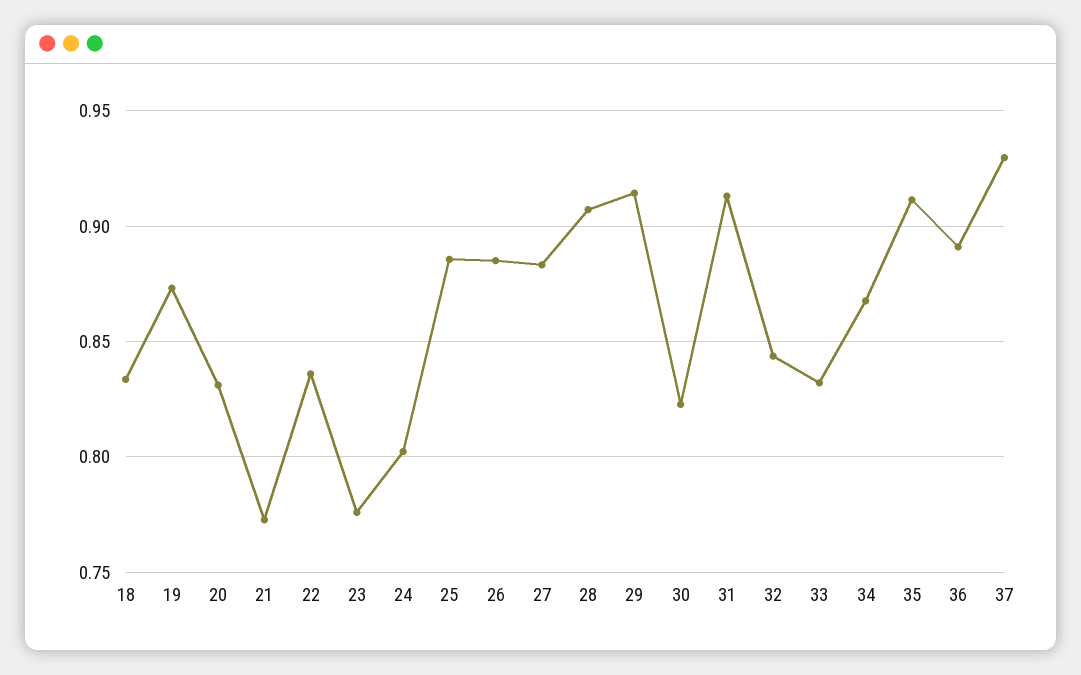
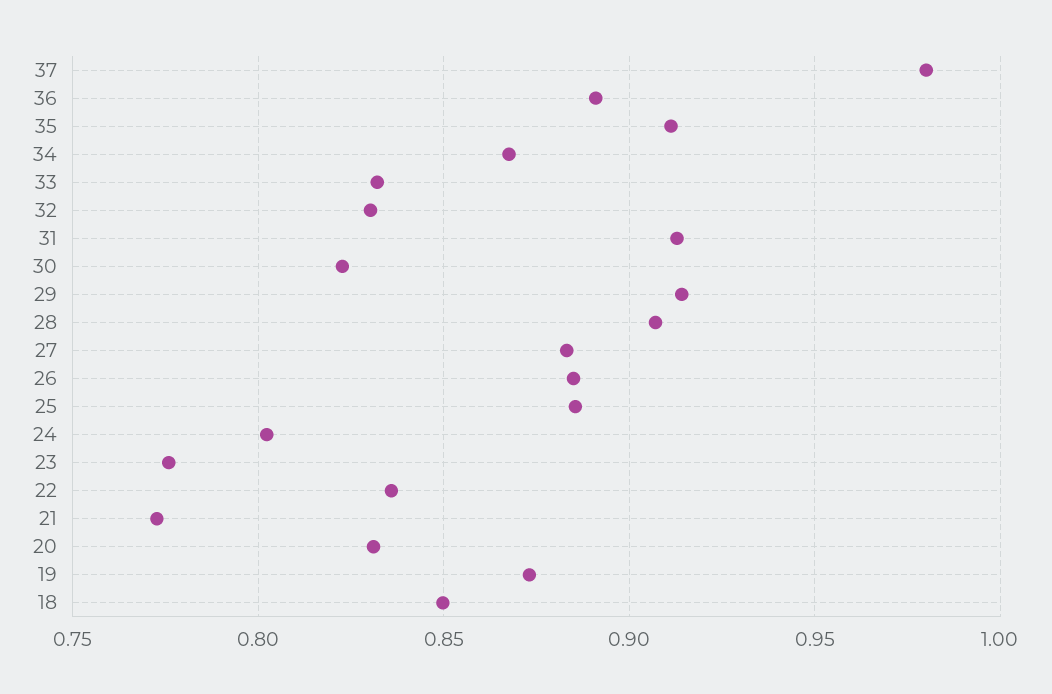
  {
-   "18": 0.835,
+   "18": 0.85,
    "19": 0.875,
    "20": 0.83,
    "21": 0.775,
    "22": 0.835,
    "23": 0.775,
    "24": 0.8,
    "25": 0.885,
    "26": 0.885,
    "27": 0.885,
    "28": 0.905,
    "29": 0.915,
    "30": 0.825,
    "31": 0.915,
-   "32": 0.845,
+   "32": 0.83,
    "33": 0.83,
    "34": 0.87,
    "35": 0.91,
    "36": 0.89,
-   "37": 0.93
+   "37": 0.98
  }

